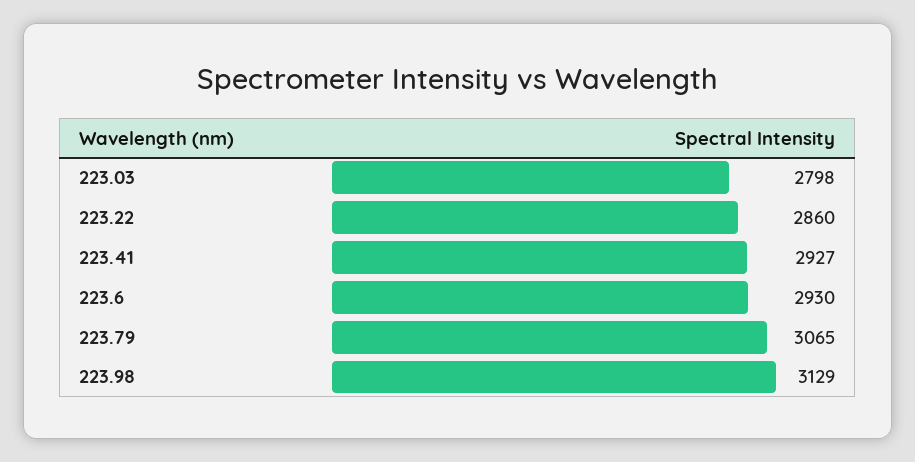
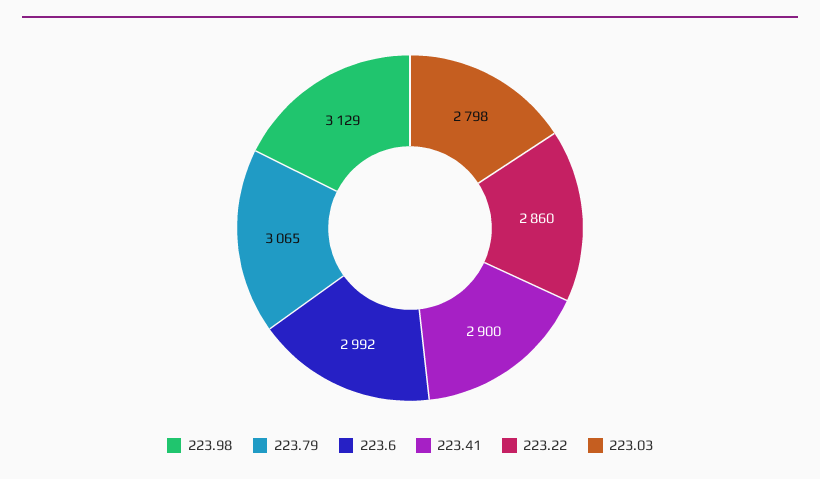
  {
    "223.03": 2798,
    "223.22": 2860,
-   "223.41": 2927,
+   "223.41": 2900,
-   "223.6": 2930,
+   "223.6": 2992,
    "223.79": 3065,
    "223.98": 3129
  }

